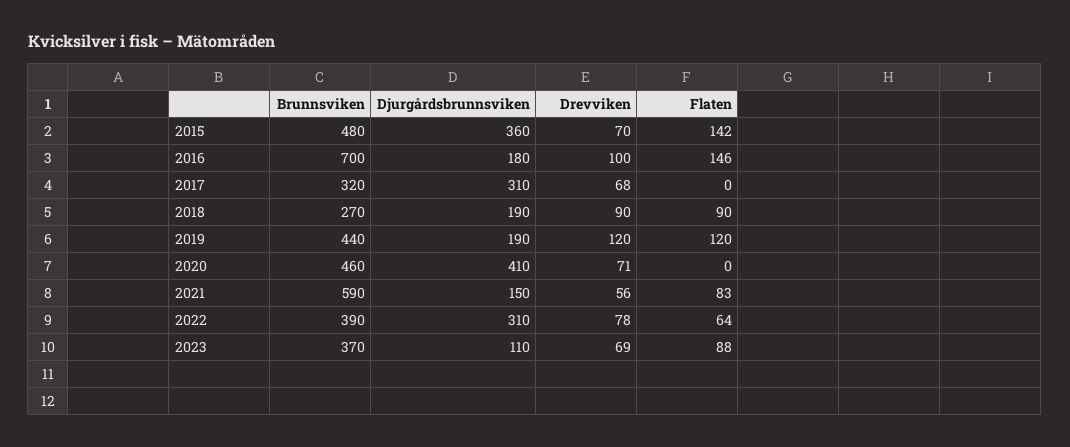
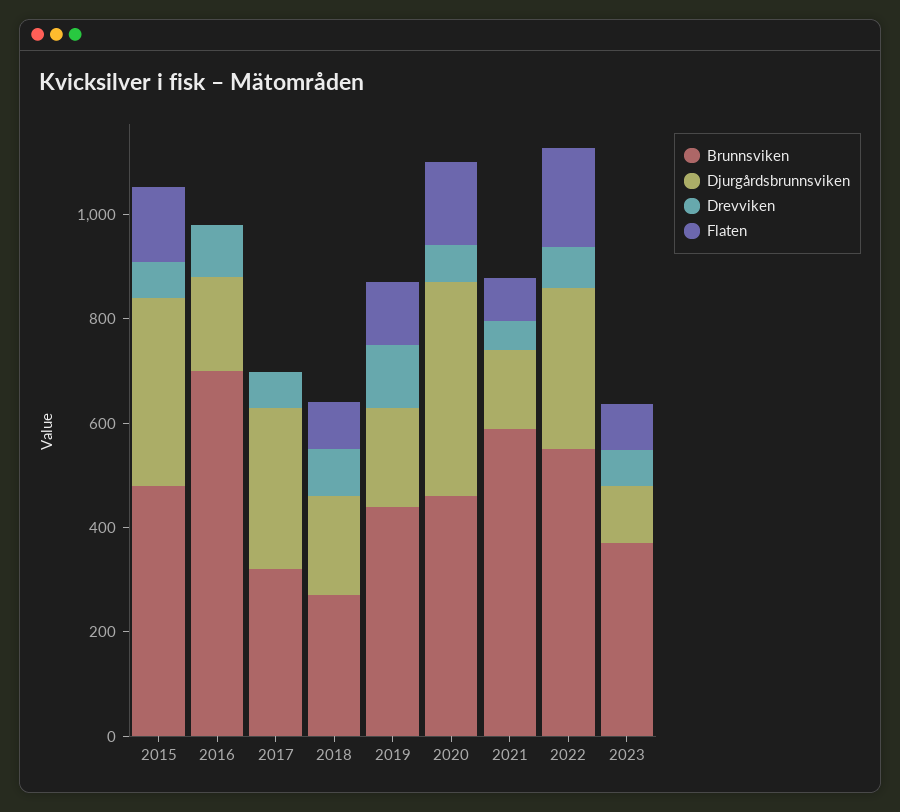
  {
    "Brunnsviken": {
      "2015": 480,
      "2016": 700,
      "2017": 320,
      "2018": 270,
      "2019": 440,
      "2020": 460,
      "2021": 590,
-     "2022": 390,
+     "2022": 550,
      "2023": 370
    },
    "Djurgårdsbrunnsviken": {
      "2015": 360,
      "2016": 180,
      "2017": 310,
      "2018": 190,
      "2019": 190,
      "2020": 410,
      "2021": 150,
      "2022": 310,
      "2023": 110
    },
    "Drevviken": {
      "2015": 70,
      "2016": 100,
      "2017": 68,
      "2018": 90,
      "2019": 120,
      "2020": 71,
      "2021": 56,
      "2022": 78,
      "2023": 69
    },
    "Flaten": {
      "2015": 142,
-     "2016": 146,
+     "2016": 0,
      "2017": 0,
      "2018": 90,
      "2019": 120,
-     "2020": 0,
+     "2020": 150,
      "2021": 83,
-     "2022": 64,
+     "2022": 200,
      "2023": 88
    }
  }

